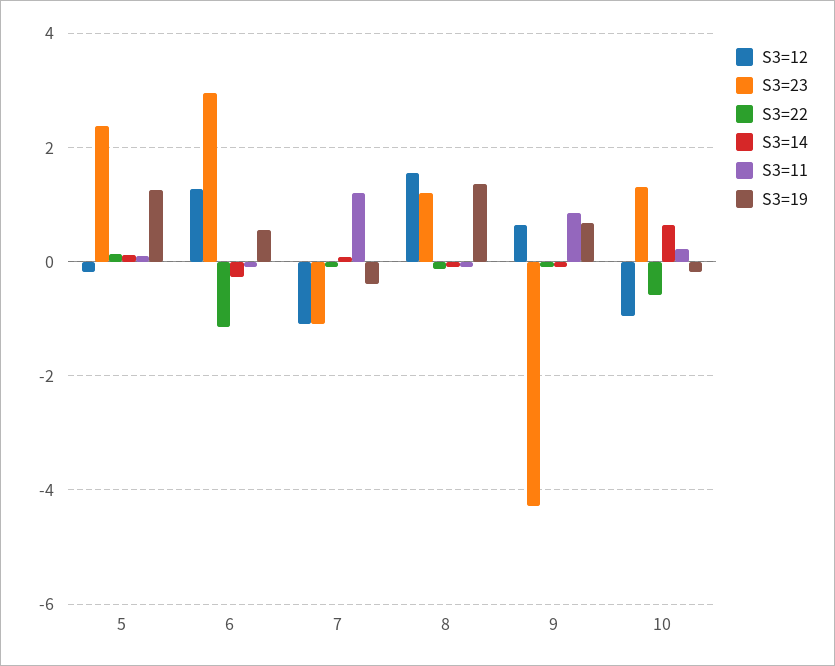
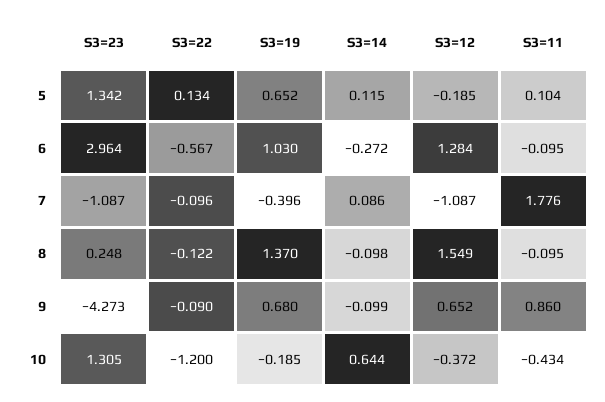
  {
    "S3=12": {
      "5": -0.185,
      "6": 1.284,
      "7": -1.087,
      "8": 1.549,
      "9": 0.652,
-     "10": -1
+     "10": -0.372
    },
    "S3=23": {
-     "5": 2.4,
+     "5": 1.342,
      "6": 2.964,
      "7": -1.087,
-     "8": 1.2,
+     "8": 0.248,
      "9": -4.273,
      "10": 1.305
    },
    "S3=22": {
      "5": 0.134,
-     "6": -1.2,
+     "6": -0.567,
      "7": -0.096,
      "8": -0.122,
      "9": -0.09,
-     "10": -0.6
+     "10": -1.2
    },
    "S3=14": {
      "5": 0.115,
      "6": -0.272,
      "7": 0.086,
      "8": -0.098,
      "9": -0.099,
      "10": 0.644
    },
    "S3=11": {
      "5": 0.104,
      "6": -0.095,
-     "7": 1.2,
+     "7": 1.776,
      "8": -0.095,
      "9": 0.86,
-     "10": 0.2
+     "10": -0.434
    },
    "S3=19": {
-     "5": 1.2,
+     "5": 0.652,
-     "6": 0.6,
+     "6": 1.03,
      "7": -0.396,
      "8": 1.37,
      "9": 0.68,
      "10": -0.185
    }
  }

